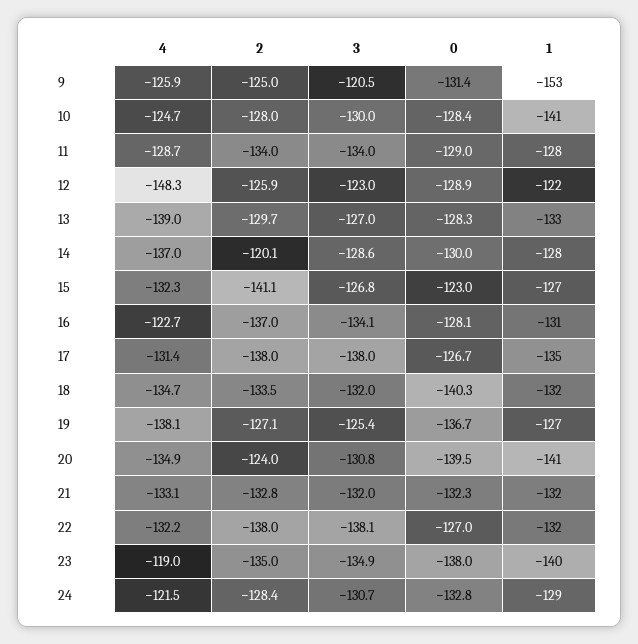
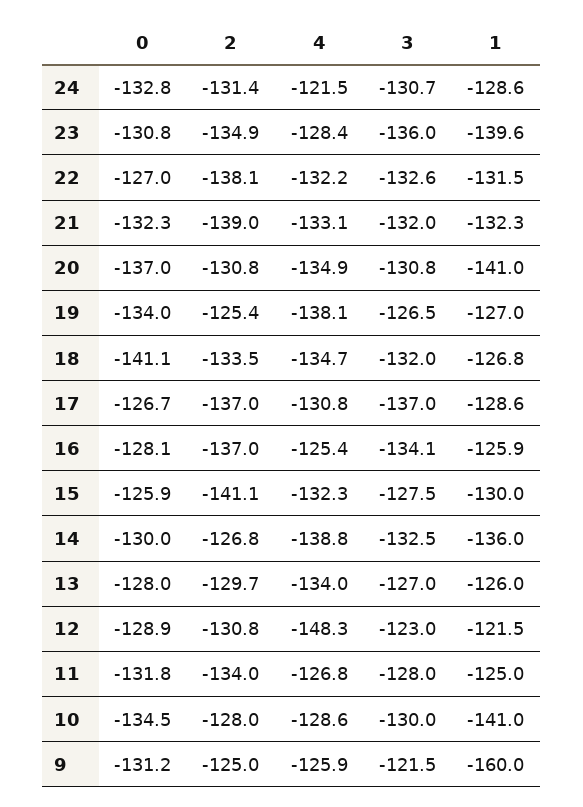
  {
    "4": {
      "9": -125.9,
-     "10": -124.7,
+     "10": -128.6,
-     "11": -128.7,
+     "11": -126.8,
      "12": -148.3,
-     "13": -139,
+     "13": -134,
-     "14": -137,
+     "14": -138.8,
      "15": -132.3,
-     "16": -122.7,
+     "16": -125.4,
-     "17": -131.4,
+     "17": -130.8,
      "18": -134.7,
      "19": -138.1,
      "20": -134.9,
      "21": -133.1,
      "22": -132.2,
-     "23": -119,
+     "23": -128.4,
      "24": -121.5
    },
    "2": {
      "9": -125,
      "10": -128,
      "11": -134,
-     "12": -125.9,
+     "12": -130.8,
      "13": -129.7,
-     "14": -120.1,
+     "14": -126.8,
      "15": -141.1,
      "16": -137,
-     "17": -138,
+     "17": -137,
      "18": -133.5,
-     "19": -127.1,
+     "19": -125.4,
-     "20": -124,
+     "20": -130.8,
-     "21": -132.8,
+     "21": -139,
-     "22": -138,
+     "22": -138.1,
-     "23": -135,
+     "23": -134.9,
-     "24": -128.4
+     "24": -131.4
    },
    "3": {
-     "9": -120.5,
+     "9": -121.5,
      "10": -130,
-     "11": -134,
+     "11": -128,
      "12": -123,
      "13": -127,
-     "14": -128.6,
+     "14": -132.5,
-     "15": -126.8,
+     "15": -127.5,
      "16": -134.1,
-     "17": -138,
+     "17": -137,
      "18": -132,
-     "19": -125.4,
+     "19": -126.5,
      "20": -130.8,
      "21": -132,
-     "22": -138.1,
+     "22": -132.6,
-     "23": -134.9,
+     "23": -136,
      "24": -130.7
    },
    "0": {
-     "9": -131.4,
+     "9": -131.2,
-     "10": -128.4,
+     "10": -134.5,
-     "11": -129,
+     "11": -131.8,
      "12": -128.9,
-     "13": -128.3,
+     "13": -128,
      "14": -130,
-     "15": -123,
+     "15": -125.9,
      "16": -128.1,
      "17": -126.7,
-     "18": -140.3,
+     "18": -141.1,
-     "19": -136.7,
+     "19": -134,
-     "20": -139.5,
+     "20": -137,
      "21": -132.3,
      "22": -127,
-     "23": -138,
+     "23": -130.8,
      "24": -132.8
    },
    "1": {
-     "9": -153,
+     "9": -160,
      "10": -141,
-     "11": -128,
+     "11": -125,
      "12": -121.5,
-     "13": -133,
+     "13": -126,
-     "14": -128,
+     "14": -136,
-     "15": -127,
+     "15": -130,
-     "16": -131,
+     "16": -125.9,
-     "17": -135,
+     "17": -128.6,
-     "18": -132,
+     "18": -126.8,
      "19": -127,
      "20": -141,
      "21": -132.3,
      "22": -131.5,
      "23": -139.6,
      "24": -128.6
    }
  }

